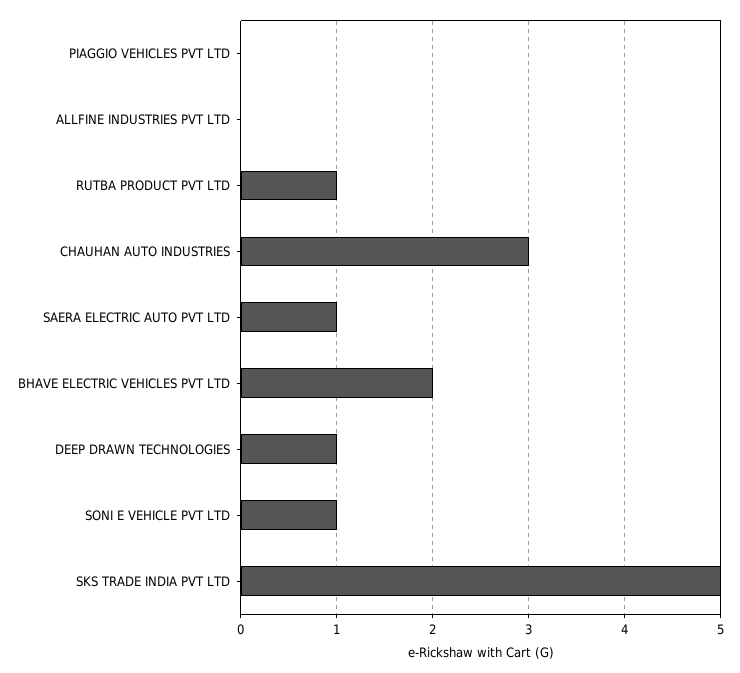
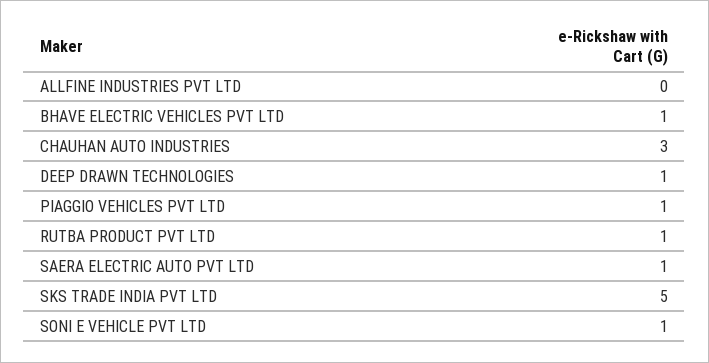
  {
-   "PIAGGIO VEHICLES PVT LTD": 0,
+   "PIAGGIO VEHICLES PVT LTD": 1,
    "ALLFINE INDUSTRIES PVT LTD": 0,
    "RUTBA PRODUCT PVT LTD": 1,
    "CHAUHAN AUTO INDUSTRIES": 3,
    "SAERA ELECTRIC AUTO PVT LTD": 1,
-   "BHAVE ELECTRIC VEHICLES PVT LTD": 2,
+   "BHAVE ELECTRIC VEHICLES PVT LTD": 1,
    "DEEP DRAWN TECHNOLOGIES": 1,
    "SONI E VEHICLE PVT LTD": 1,
    "SKS TRADE INDIA PVT LTD": 5
  }

